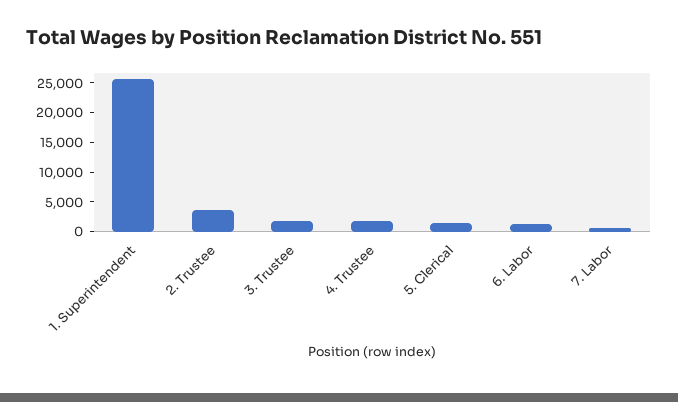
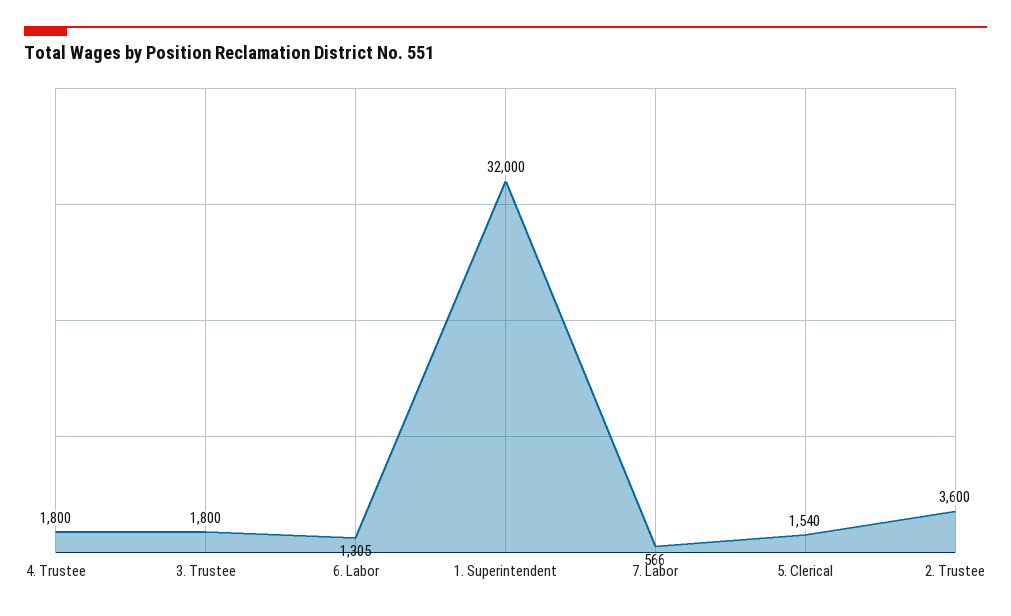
  {
-   "1. Superintendent": 25000,
+   "1. Superintendent": 32000,
    "2. Trustee": 3600,
    "3. Trustee": 1800,
    "4. Trustee": 1800,
    "5. Clerical": 1540,
    "6. Labor": 1305,
    "7. Labor": 566
  }

